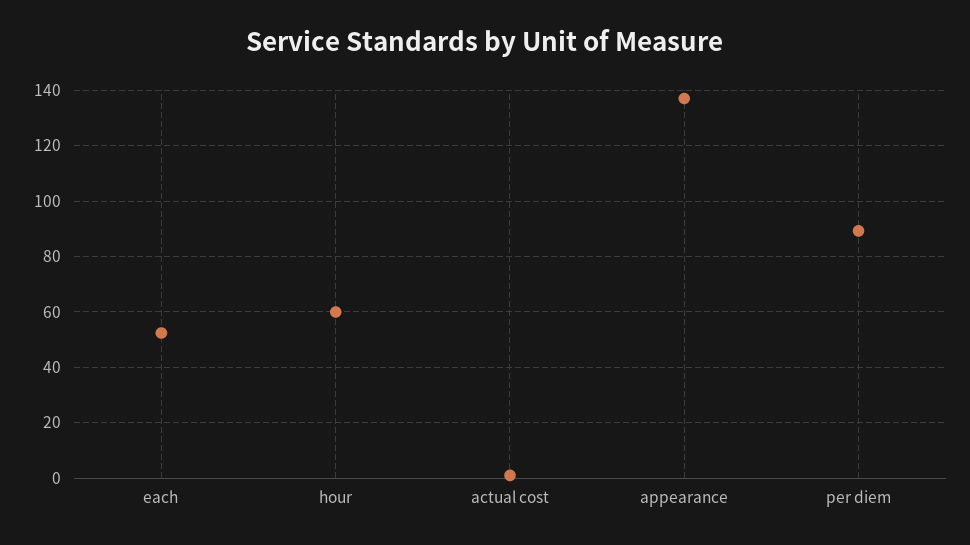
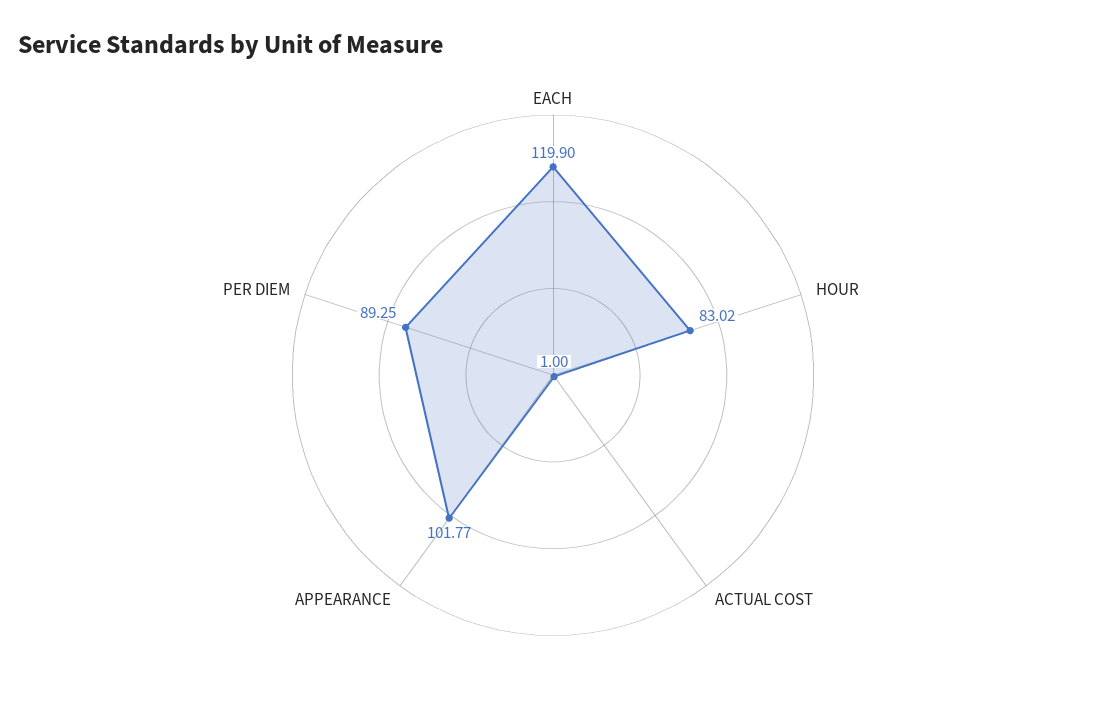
  {
-   "each": 52.5,
+   "each": 119.9,
-   "hour": 60,
+   "hour": 83.02,
    "actual cost": 1,
-   "appearance": 137.5,
+   "appearance": 101.77,
    "per diem": 89.25
  }

